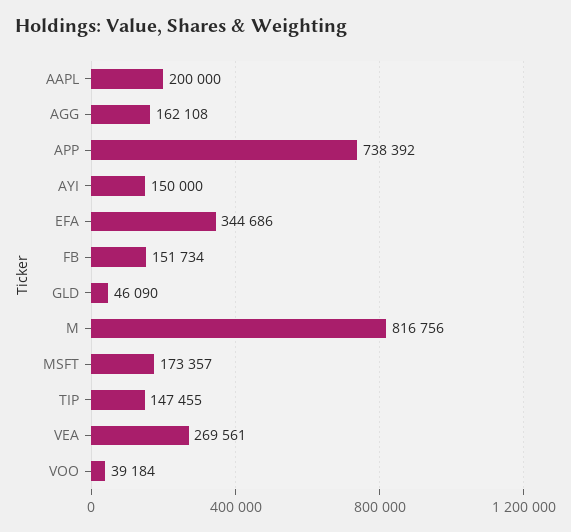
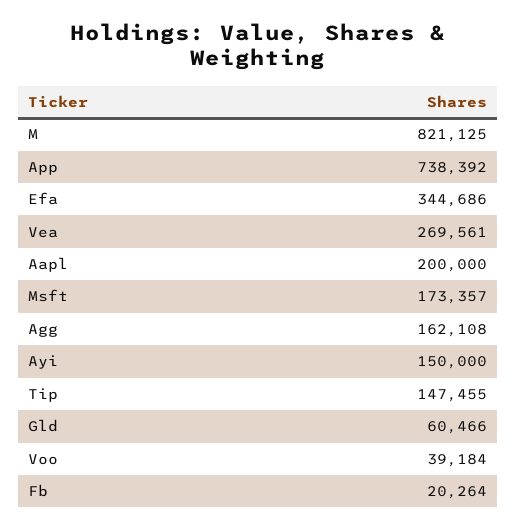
  {
    "AAPL": 200000,
    "AGG": 162108,
    "APP": 738392,
    "AYI": 150000,
    "EFA": 344686,
-   "FB": 151734,
+   "FB": 20264,
-   "GLD": 46090,
+   "GLD": 60466,
-   "M": 816756,
+   "M": 821125,
    "MSFT": 173357,
    "TIP": 147455,
    "VEA": 269561,
    "VOO": 39184
  }

